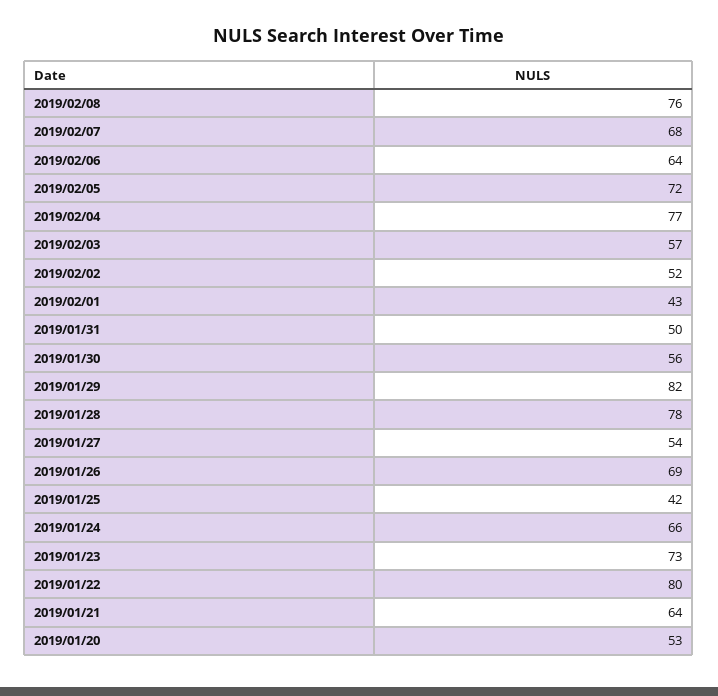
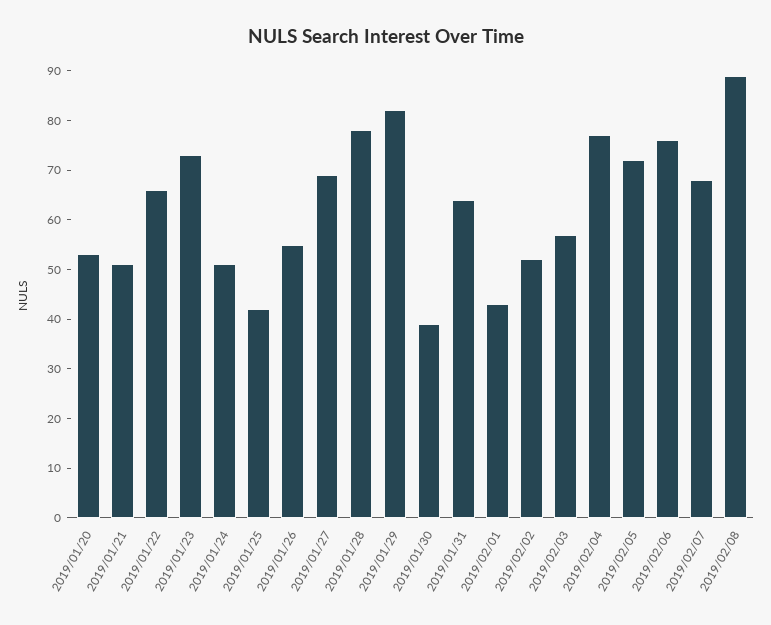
  {
-   "2019/02/08": 76,
+   "2019/02/08": 90,
    "2019/02/07": 68,
-   "2019/02/06": 64,
+   "2019/02/06": 75,
    "2019/02/05": 72,
    "2019/02/04": 77,
    "2019/02/03": 57,
    "2019/02/02": 52,
    "2019/02/01": 43,
-   "2019/01/31": 50,
+   "2019/01/31": 65,
-   "2019/01/30": 56,
+   "2019/01/30": 40,
    "2019/01/29": 82,
    "2019/01/28": 78,
-   "2019/01/27": 54,
+   "2019/01/27": 70,
-   "2019/01/26": 69,
+   "2019/01/26": 55,
    "2019/01/25": 42,
-   "2019/01/24": 66,
+   "2019/01/24": 50,
    "2019/01/23": 73,
-   "2019/01/22": 80,
+   "2019/01/22": 65,
-   "2019/01/21": 64,
+   "2019/01/21": 50,
    "2019/01/20": 53
  }

